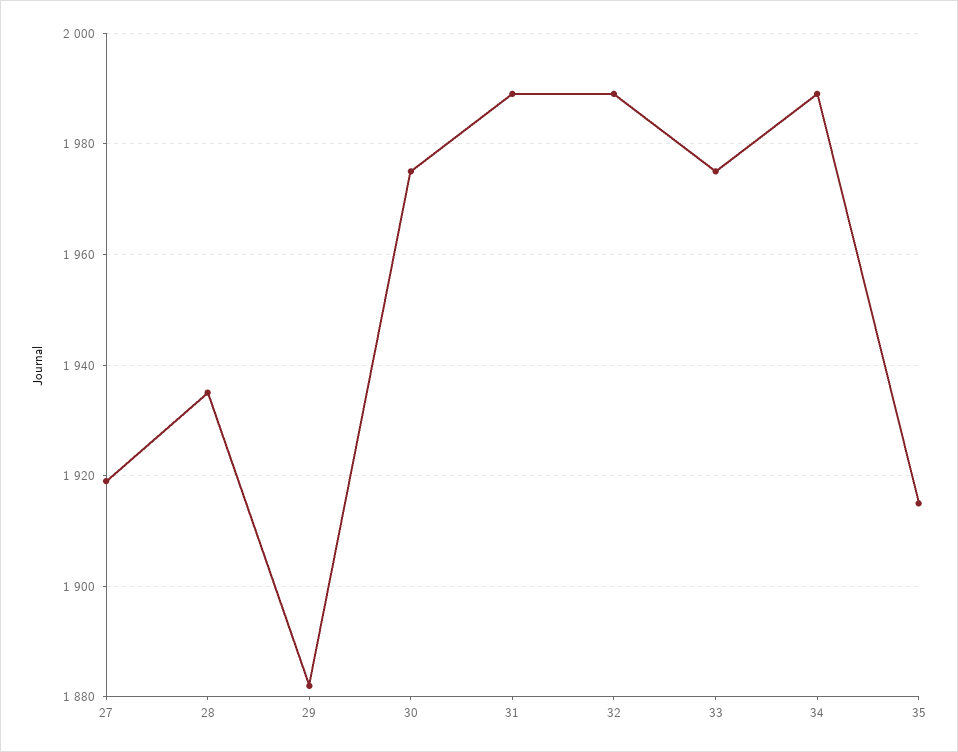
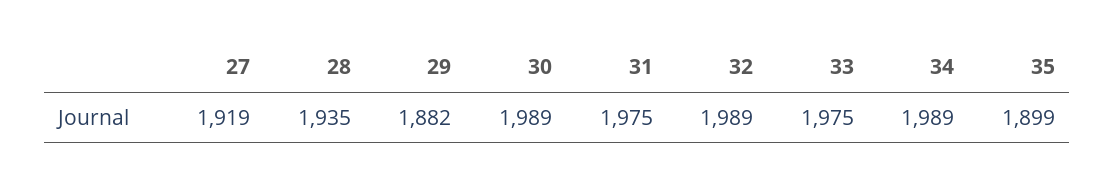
  {
    "27": 1919,
    "28": 1935,
    "29": 1882,
-   "30": 1975,
+   "30": 1989,
-   "31": 1990,
+   "31": 1975,
    "32": 1989,
    "33": 1975,
    "34": 1989,
-   "35": 1915
+   "35": 1899
  }

